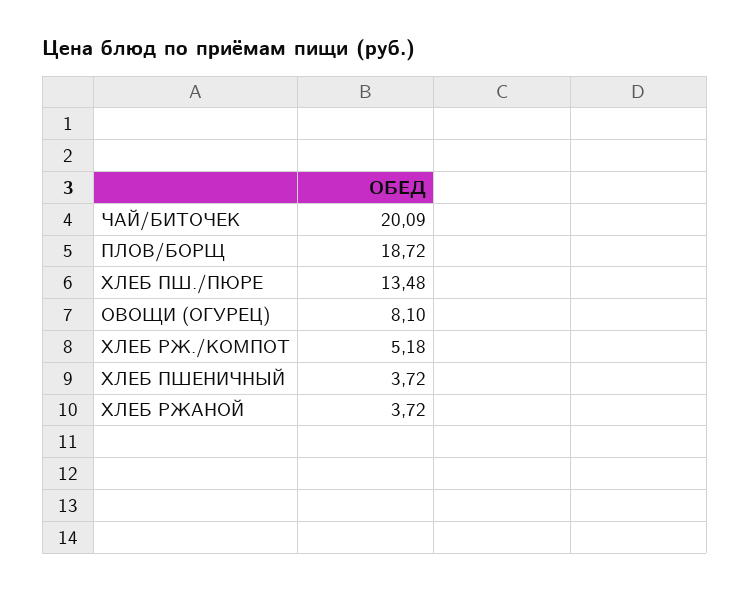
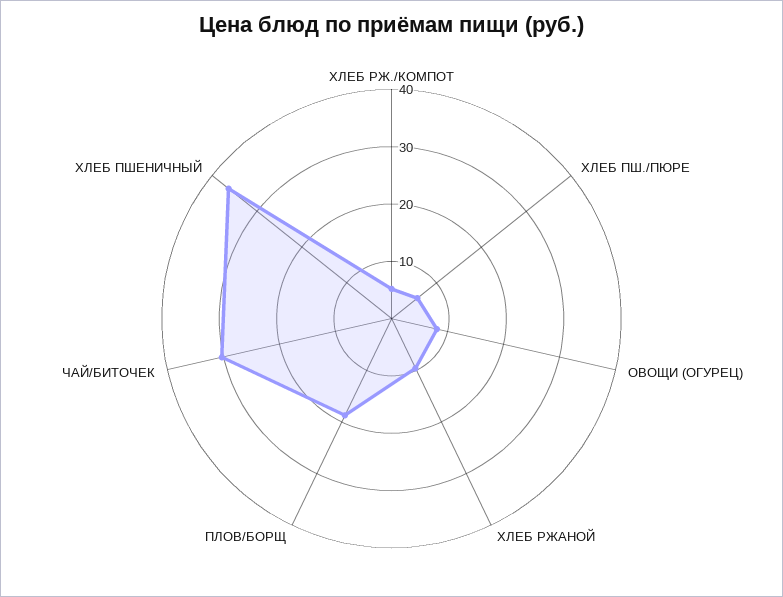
  {
-   "ЧАЙ/БИТОЧЕК": 20.09,
+   "ЧАЙ/БИТОЧЕК": 30,
    "ПЛОВ/БОРЩ": 18.72,
-   "ХЛЕБ ПШ./ПЮРЕ": 13.48,
+   "ХЛЕБ ПШ./ПЮРЕ": 6,
    "ОВОЩИ (ОГУРЕЦ)": 8.1,
    "ХЛЕБ РЖ./КОМПОТ": 5.18,
-   "ХЛЕБ ПШЕНИЧНЫЙ": 3.72,
+   "ХЛЕБ ПШЕНИЧНЫЙ": 36,
-   "ХЛЕБ РЖАНОЙ": 3.72
+   "ХЛЕБ РЖАНОЙ": 10
  }

